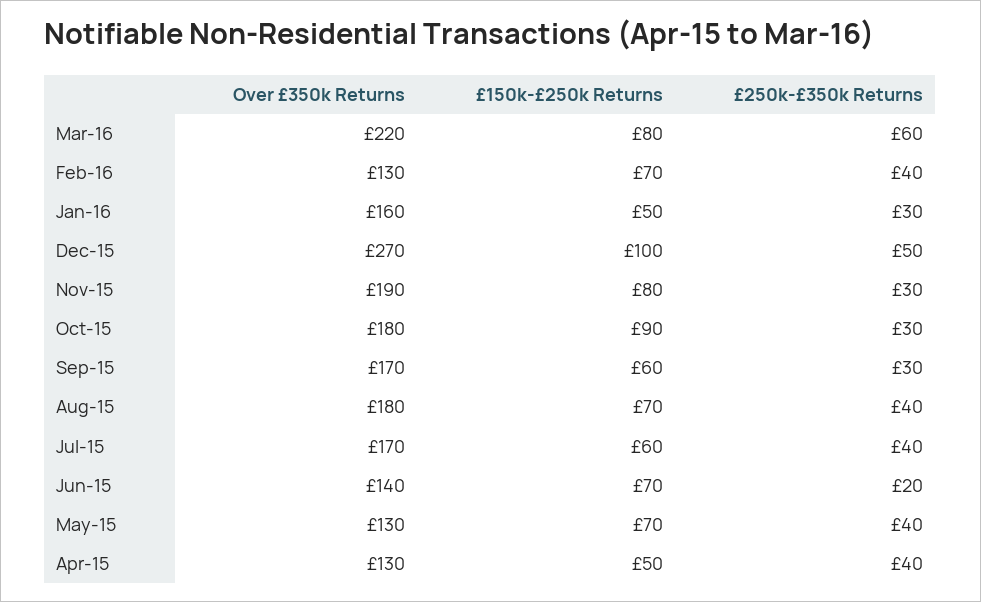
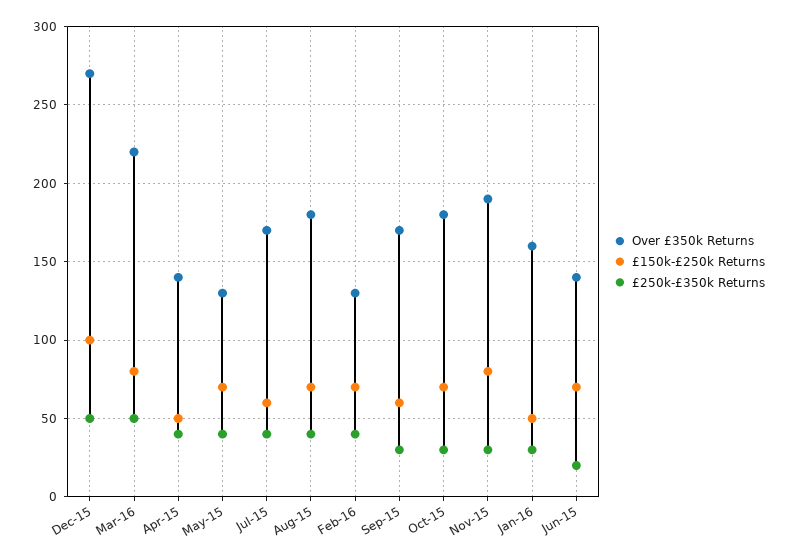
  {
    "Over £350k Returns": {
      "Mar-16": 220,
      "Feb-16": 130,
      "Jan-16": 160,
      "Dec-15": 270,
      "Nov-15": 190,
      "Oct-15": 180,
      "Sep-15": 170,
      "Aug-15": 180,
      "Jul-15": 170,
      "Jun-15": 140,
      "May-15": 130,
-     "Apr-15": 130
+     "Apr-15": 140
    },
    "£150k-£250k Returns": {
      "Mar-16": 80,
      "Feb-16": 70,
      "Jan-16": 50,
      "Dec-15": 100,
      "Nov-15": 80,
-     "Oct-15": 90,
+     "Oct-15": 70,
      "Sep-15": 60,
      "Aug-15": 70,
      "Jul-15": 60,
      "Jun-15": 70,
      "May-15": 70,
      "Apr-15": 50
    },
    "£250k-£350k Returns": {
-     "Mar-16": 60,
+     "Mar-16": 50,
      "Feb-16": 40,
      "Jan-16": 30,
      "Dec-15": 50,
      "Nov-15": 30,
      "Oct-15": 30,
      "Sep-15": 30,
      "Aug-15": 40,
      "Jul-15": 40,
      "Jun-15": 20,
      "May-15": 40,
      "Apr-15": 40
    }
  }

